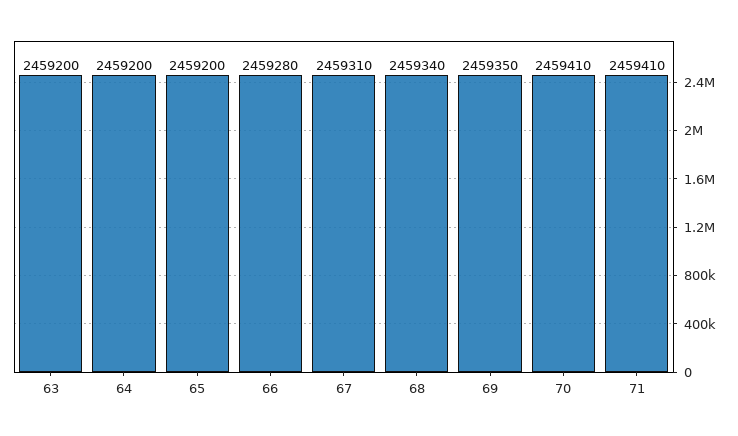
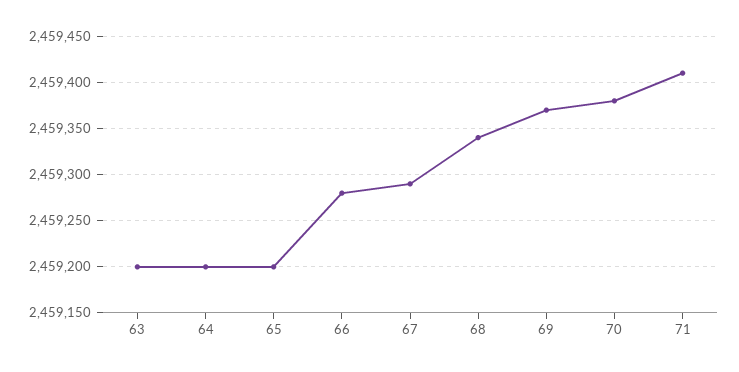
  {
    "63": 2459200,
    "64": 2459200,
    "65": 2459200,
    "66": 2459280,
-   "67": 2459310,
+   "67": 2459290,
    "68": 2459340,
-   "69": 2459350,
+   "69": 2459370,
-   "70": 2459410,
+   "70": 2459380,
    "71": 2459410
  }

